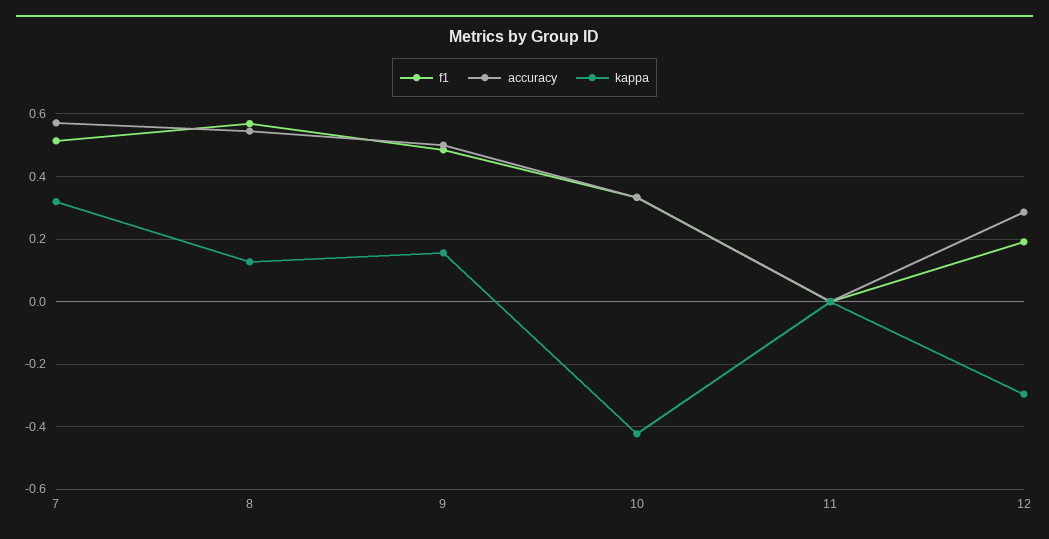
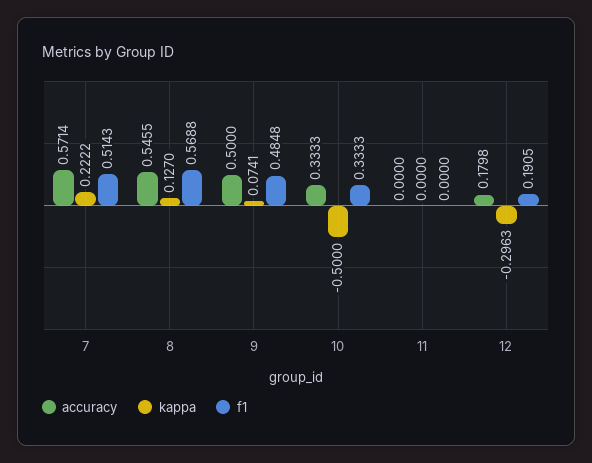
  {
    "f1": {
      "7": 0.5143,
      "8": 0.5688,
      "9": 0.4848,
      "10": 0.3333,
      "11": 0,
      "12": 0.1905
    },
    "accuracy": {
      "7": 0.5714,
      "8": 0.5455,
      "9": 0.5,
      "10": 0.3333,
      "11": 0,
-     "12": 0.28
+     "12": 0.1798
    },
    "kappa": {
-     "7": 0.32,
+     "7": 0.2222,
      "8": 0.127,
-     "9": 0.16,
+     "9": 0.0741,
-     "10": -0.42,
+     "10": -0.5,
      "11": 0,
      "12": -0.2963
    }
  }

